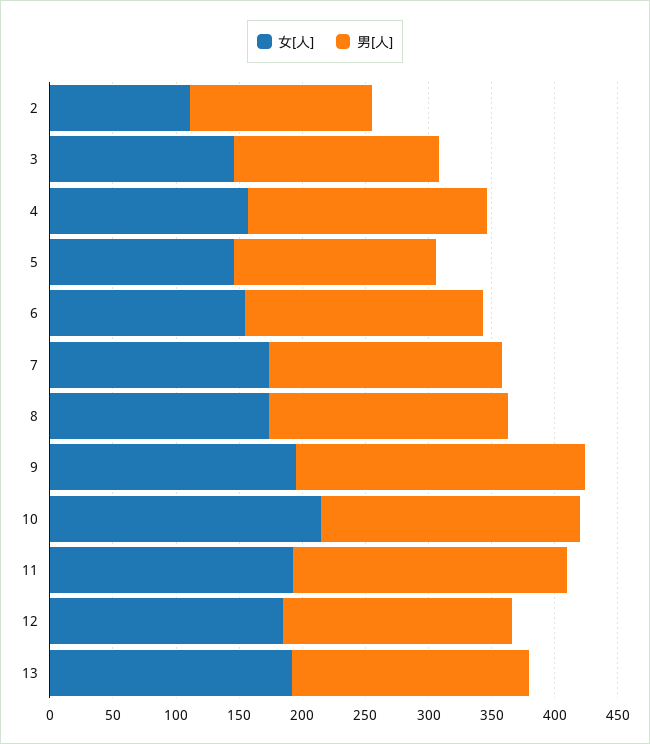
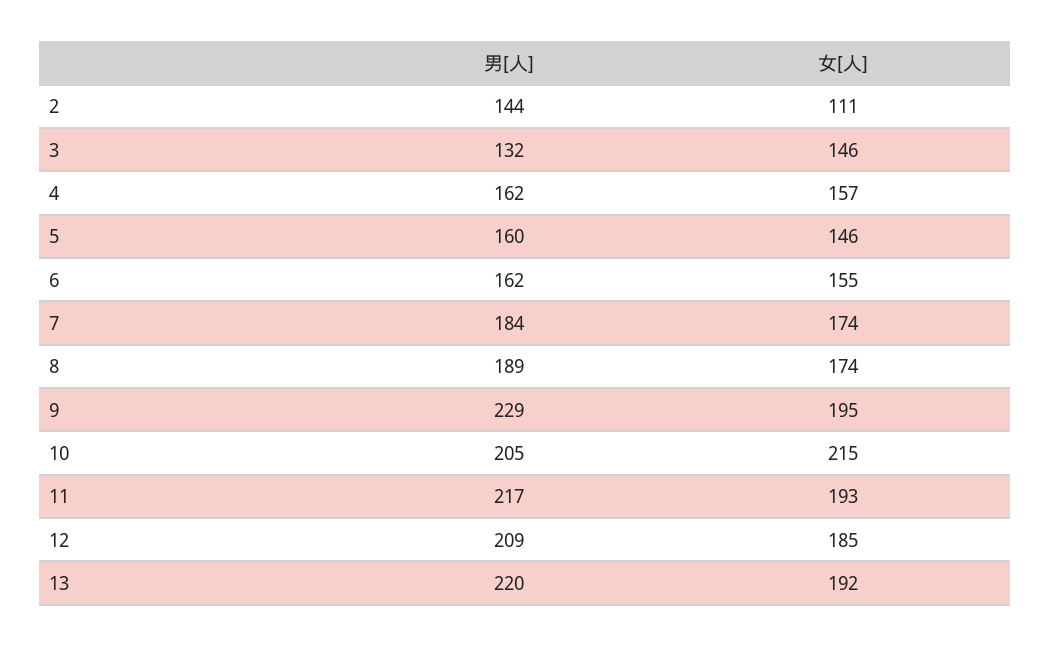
  {
    "女[人]": {
      "2": 111,
      "3": 146,
      "4": 157,
      "5": 146,
      "6": 155,
      "7": 174,
      "8": 174,
      "9": 195,
      "10": 215,
      "11": 193,
      "12": 185,
      "13": 192
    },
    "男[人]": {
      "2": 144,
-     "3": 160,
+     "3": 132,
-     "4": 190,
+     "4": 162,
      "5": 160,
-     "6": 190,
+     "6": 162,
      "7": 184,
      "8": 189,
      "9": 229,
      "10": 205,
      "11": 217,
-     "12": 180,
+     "12": 209,
-     "13": 190
+     "13": 220
    }
  }

